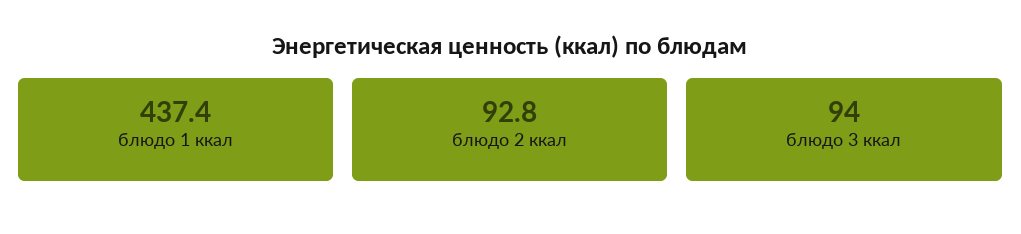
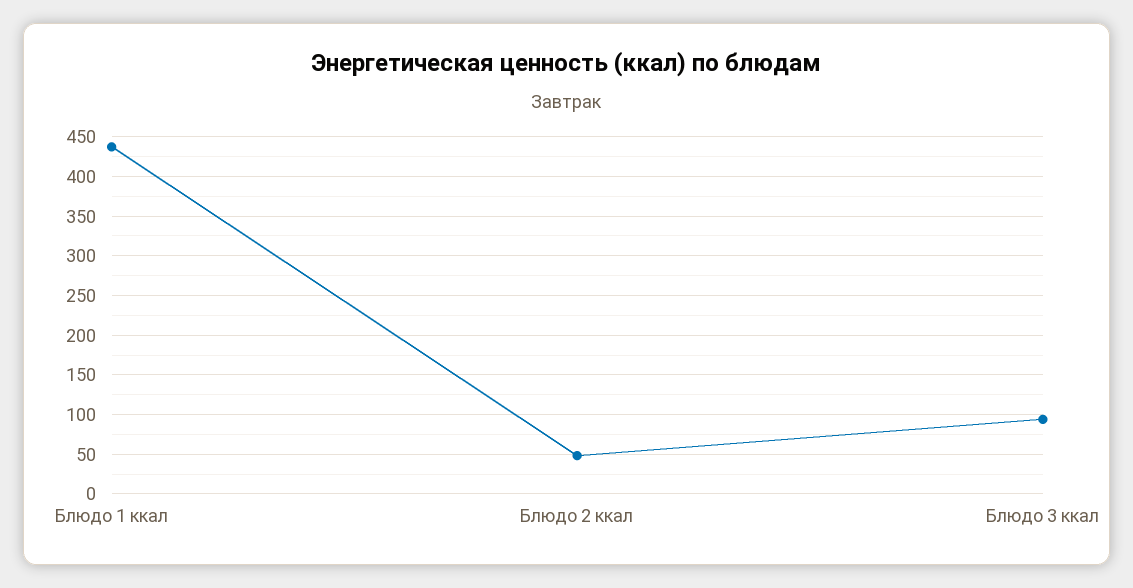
  {
    "блюдо 1 ккал": 437.4,
-   "блюдо 2 ккал": 92.8,
+   "блюдо 2 ккал": 50,
    "блюдо 3 ккал": 94
  }

